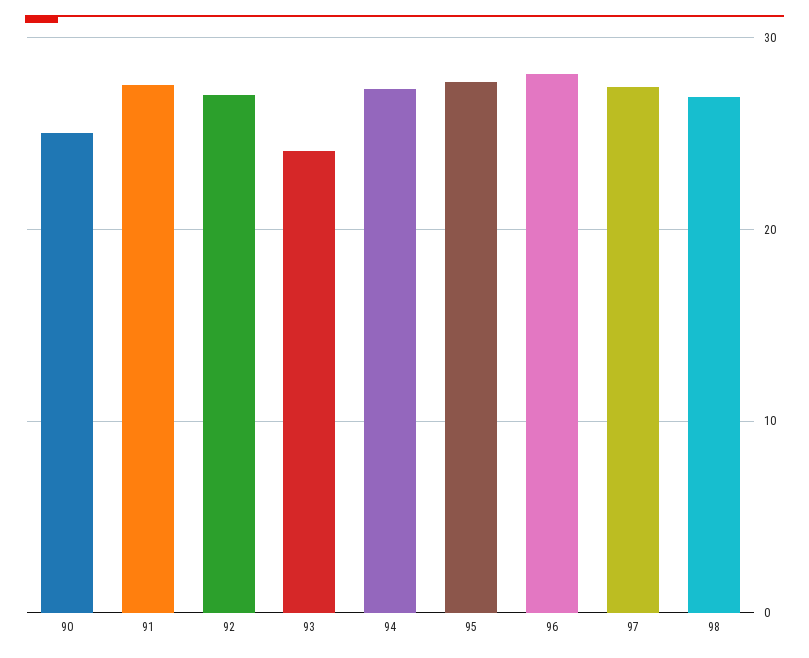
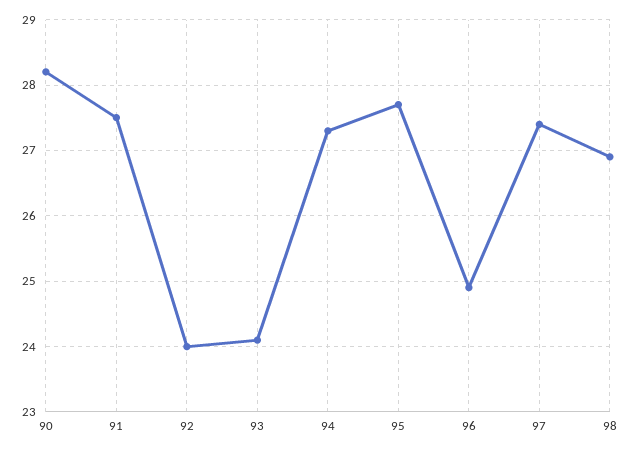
  {
-   "90": 25,
+   "90": 28.2,
    "91": 27.5,
-   "92": 27,
+   "92": 24,
    "93": 24.1,
    "94": 27.3,
    "95": 27.7,
-   "96": 28,
+   "96": 24.9,
    "97": 27.4,
    "98": 26.9
  }

